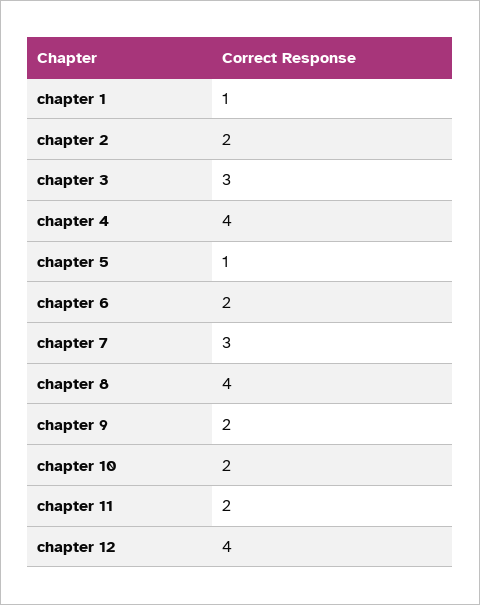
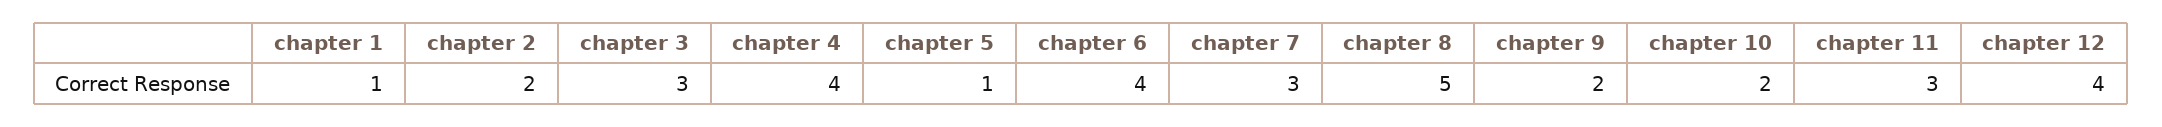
  {
    "chapter 1": 1,
    "chapter 2": 2,
    "chapter 3": 3,
    "chapter 4": 4,
    "chapter 5": 1,
-   "chapter 6": 2,
+   "chapter 6": 4,
    "chapter 7": 3,
-   "chapter 8": 4,
+   "chapter 8": 5,
    "chapter 9": 2,
    "chapter 10": 2,
-   "chapter 11": 2,
+   "chapter 11": 3,
    "chapter 12": 4
  }

